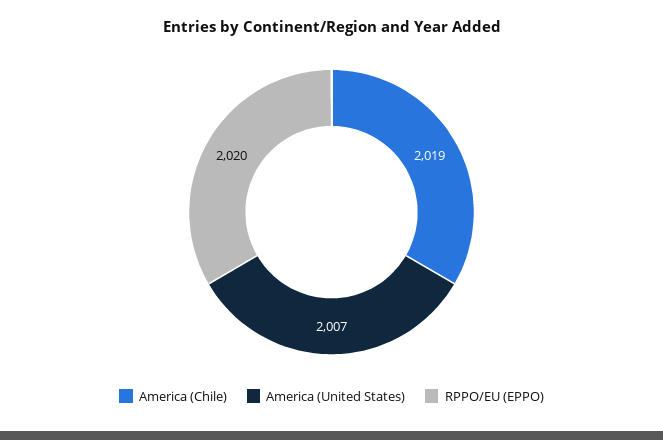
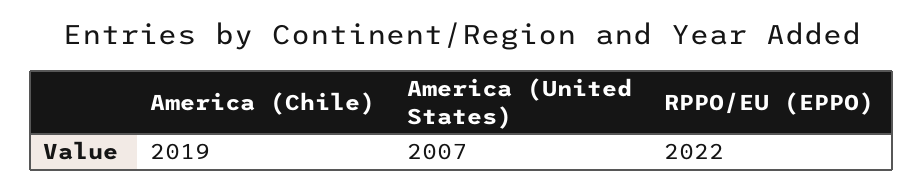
  {
    "America (Chile)": 2019,
    "America (United States)": 2007,
-   "RPPO/EU (EPPO)": 2020
+   "RPPO/EU (EPPO)": 2022
  }

